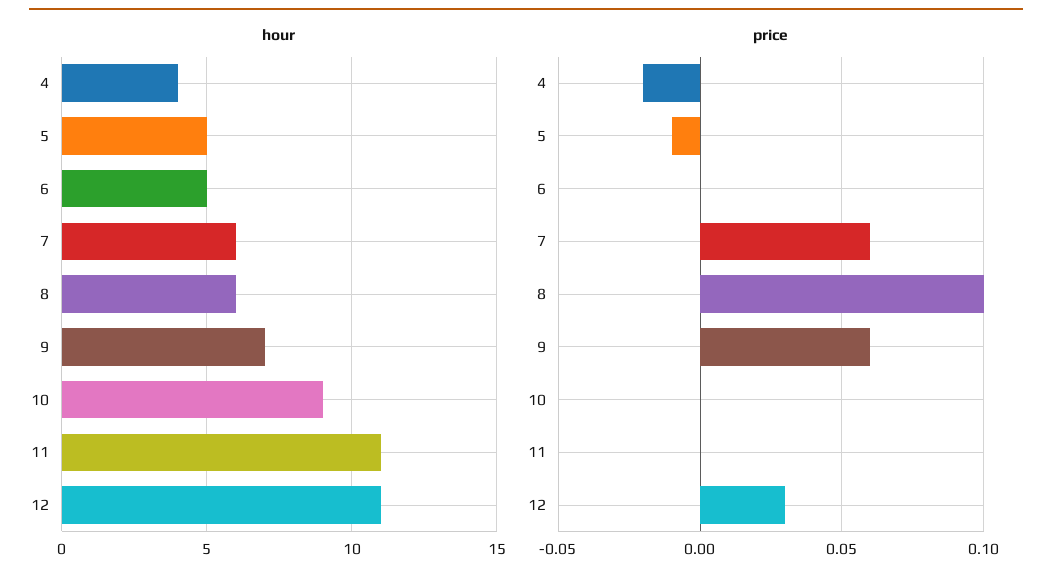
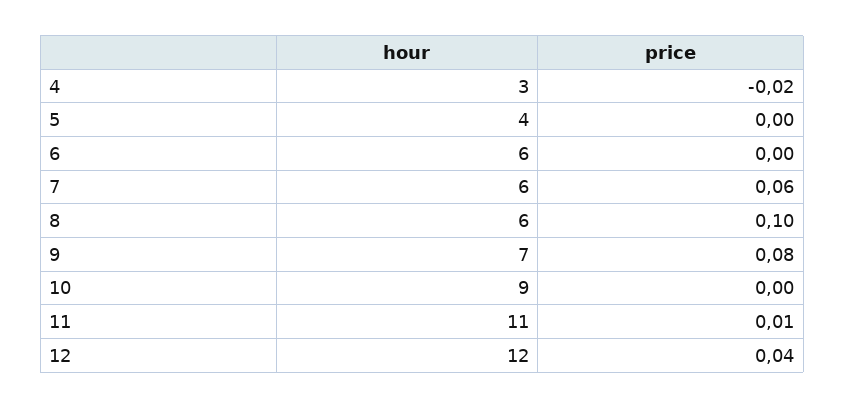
  {
    "hour": {
-     "4": 4,
+     "4": 3,
-     "5": 5,
+     "5": 4,
-     "6": 5,
+     "6": 6,
      "7": 6,
      "8": 6,
      "9": 7,
      "10": 9,
      "11": 11,
-     "12": 11
+     "12": 12
    },
    "price": {
      "4": -0.02,
-     "5": -0.01,
+     "5": 0,
      "6": 0,
      "7": 0.06,
      "8": 0.1,
-     "9": 0.06,
+     "9": 0.08,
      "10": 0,
-     "11": 0,
+     "11": 0.01,
-     "12": 0.03
+     "12": 0.04
    }
  }

